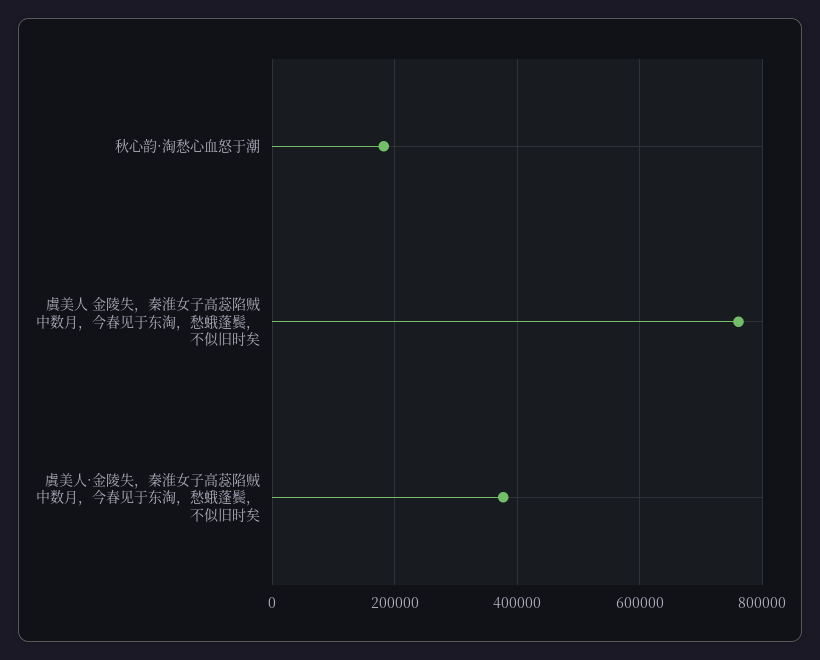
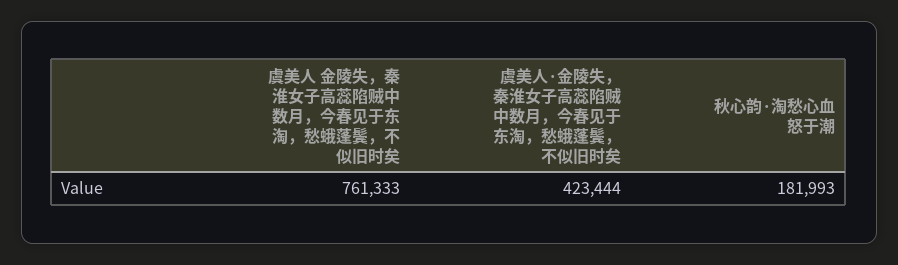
  {
    "秋心韵·淘愁心血怒于潮": 181993,
    "虞美人 金陵失，秦淮女子高蕊陷贼中数月，今春见于东淘，愁蛾蓬鬓，不似旧时矣": 761333,
-   "虞美人·金陵失，秦淮女子高蕊陷贼中数月，今春见于东淘，愁蛾蓬鬓，不似旧时矣": 380000
+   "虞美人·金陵失，秦淮女子高蕊陷贼中数月，今春见于东淘，愁蛾蓬鬓，不似旧时矣": 423444
  }

